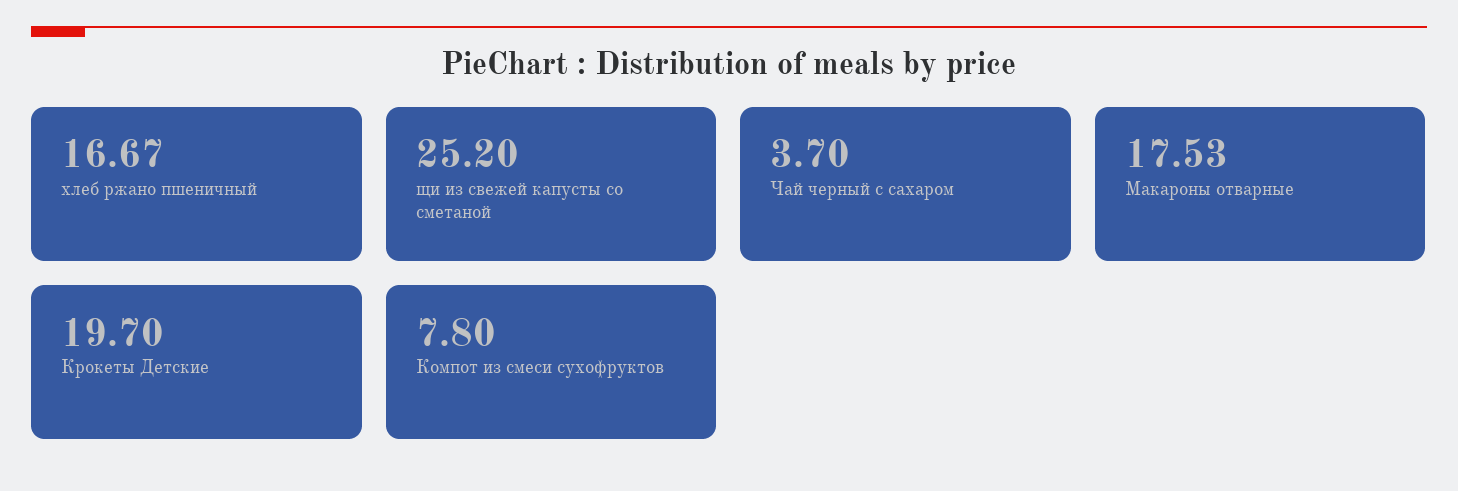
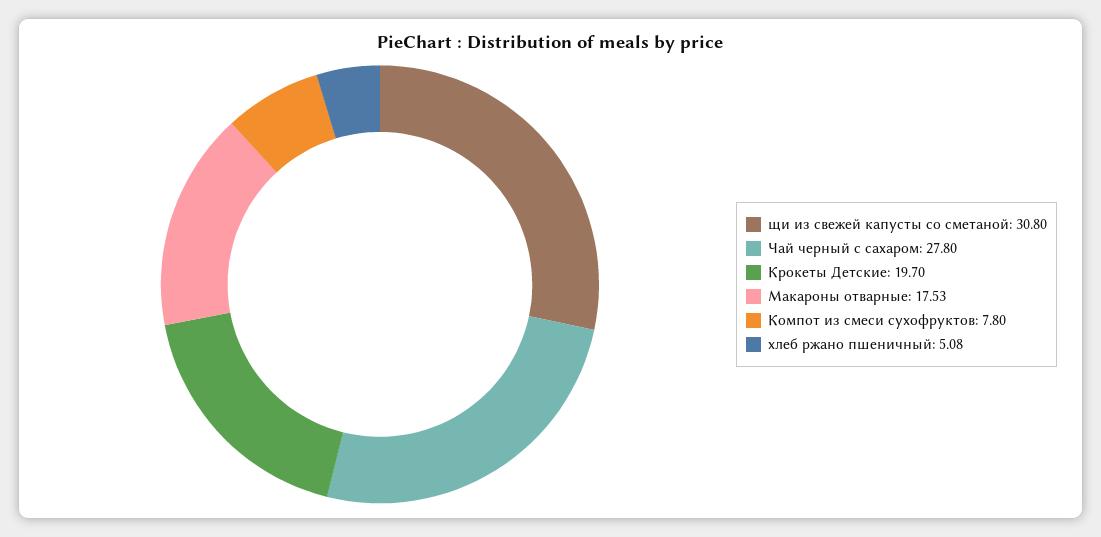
  {
-   "хлеб ржано пшеничный": 16.67,
+   "хлеб ржано пшеничный": 5.08,
-   "щи из свежей капусты со сметаной": 25.2,
+   "щи из свежей капусты со сметаной": 30.8,
-   "Чай черный с сахаром": 3.7,
+   "Чай черный с сахаром": 27.8,
    "Макароны отварные": 17.53,
    "Крокеты Детские": 19.7,
    "Компот из смеси сухофруктов": 7.8
  }

